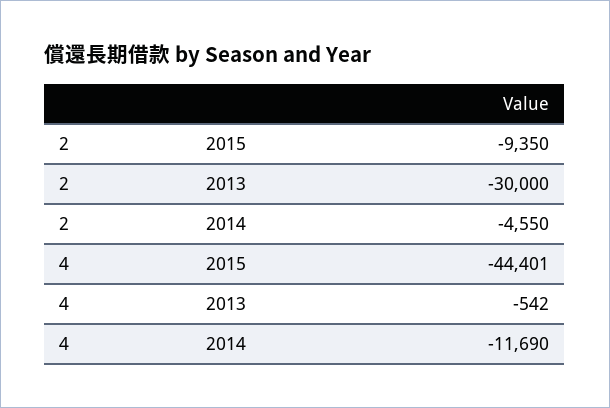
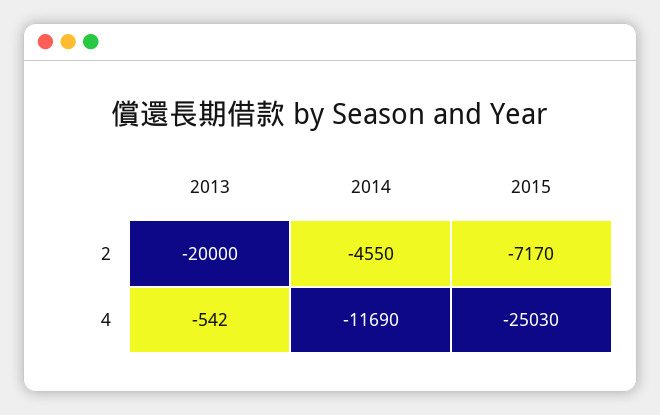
  {
    "2": {
-     "2015": -9350,
+     "2015": -7170,
-     "2013": -30000,
+     "2013": -20000,
      "2014": -4550
    },
    "4": {
-     "2015": -44401,
+     "2015": -25030,
      "2013": -542,
      "2014": -11690
    }
  }

